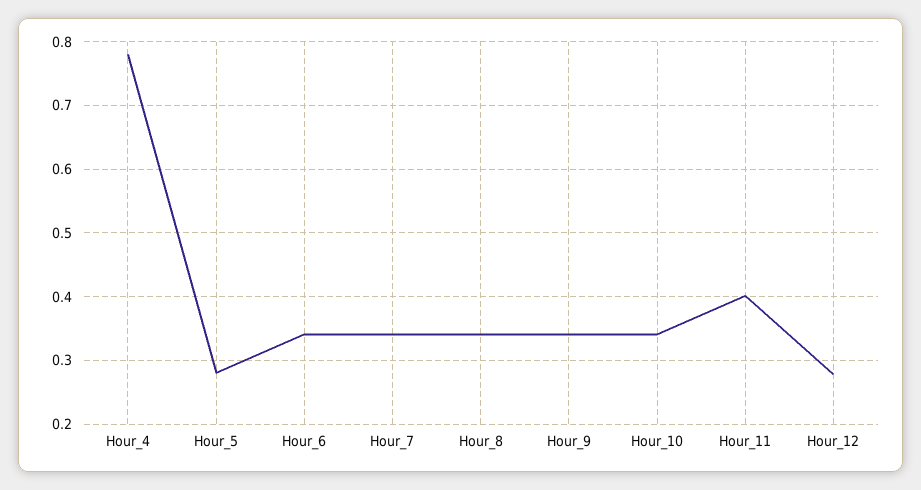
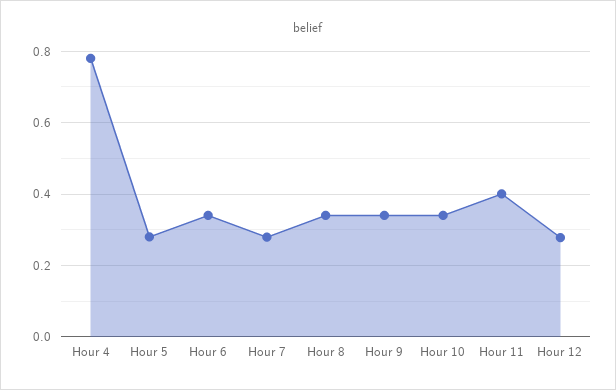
  {
    "Hour_4": 0.78,
    "Hour_5": 0.28,
    "Hour_6": 0.34,
-   "Hour_7": 0.34,
+   "Hour_7": 0.28,
    "Hour_8": 0.34,
    "Hour_9": 0.34,
    "Hour_10": 0.34,
    "Hour_11": 0.4,
    "Hour_12": 0.28
  }

